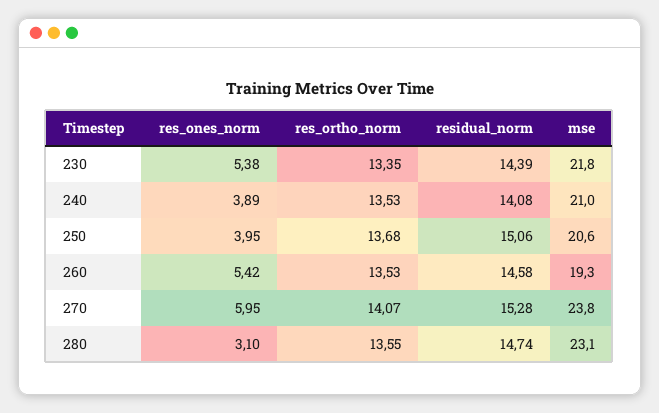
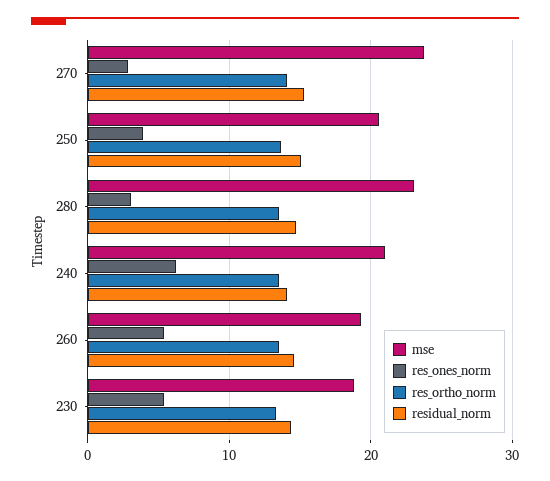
  {
    "res_ones_norm": {
      "230": 5.38,
-     "240": 3.89,
+     "240": 6,
      "250": 3.95,
      "260": 5.42,
-     "270": 5.95,
+     "270": 3,
      "280": 3.1
    },
    "res_ortho_norm": {
      "230": 13.35,
      "240": 13.53,
      "250": 13.68,
      "260": 13.53,
      "270": 14.07,
      "280": 13.55
    },
    "residual_norm": {
      "230": 14.39,
      "240": 14.08,
      "250": 15.06,
      "260": 14.58,
      "270": 15.28,
      "280": 14.74
    },
    "mse": {
-     "230": 21.8,
+     "230": 19,
      "240": 21,
      "250": 20.6,
      "260": 19.3,
      "270": 23.8,
      "280": 23.1
    }
  }

